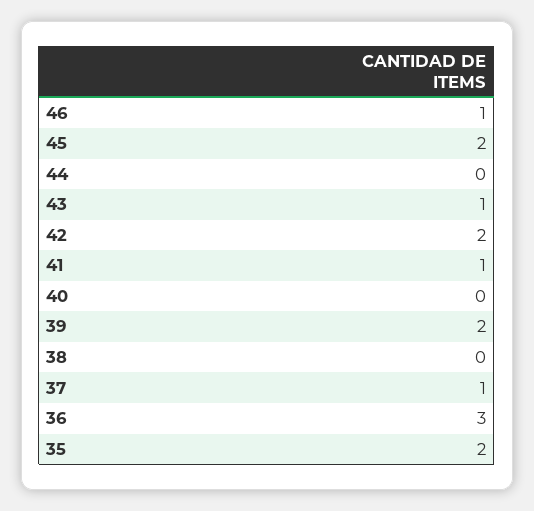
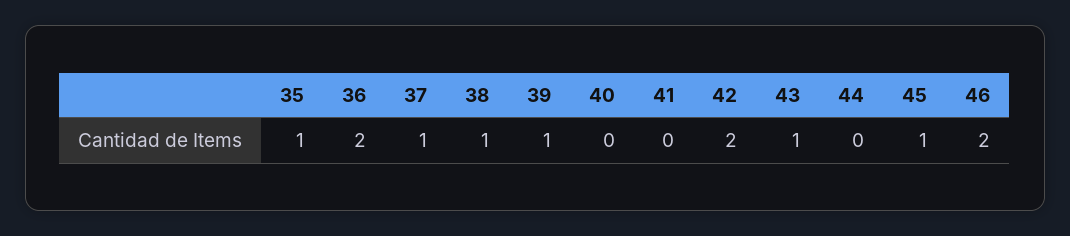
  {
-   "46": 1,
+   "46": 2,
-   "45": 2,
+   "45": 1,
    "44": 0,
    "43": 1,
    "42": 2,
-   "41": 1,
+   "41": 0,
    "40": 0,
-   "39": 2,
+   "39": 1,
-   "38": 0,
+   "38": 1,
    "37": 1,
-   "36": 3,
+   "36": 2,
-   "35": 2
+   "35": 1
  }

